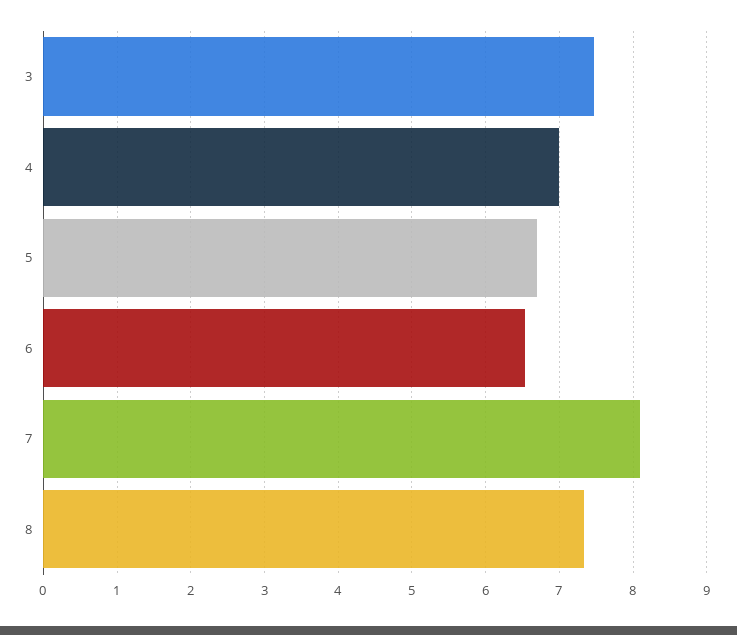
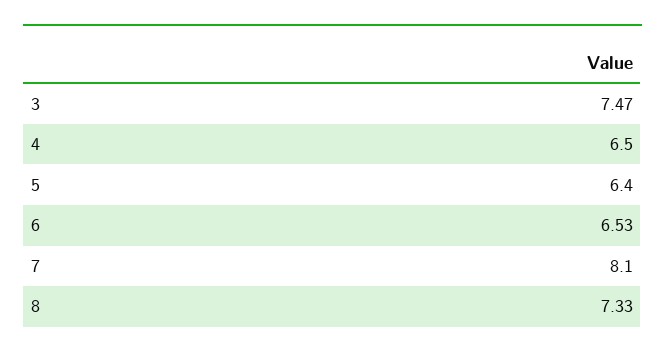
  {
    "3": 7.47,
-   "4": 7,
+   "4": 6.5,
-   "5": 6.7,
+   "5": 6.4,
    "6": 6.53,
    "7": 8.1,
    "8": 7.33
  }

